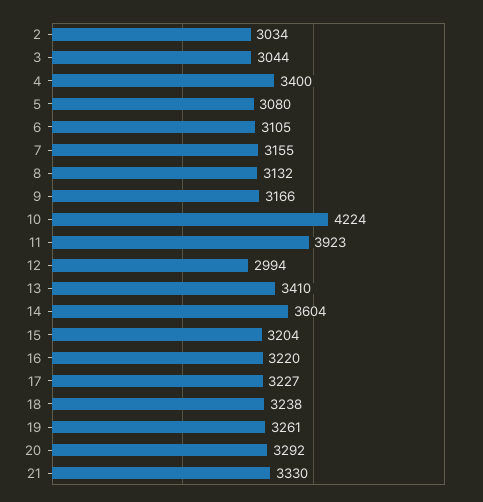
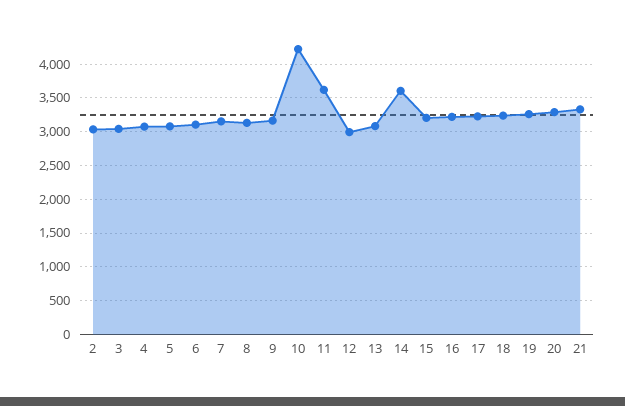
  {
    "2": 3034,
    "3": 3044,
-   "4": 3400,
+   "4": 3100,
    "5": 3080,
    "6": 3105,
    "7": 3155,
    "8": 3132,
    "9": 3166,
    "10": 4224,
-   "11": 3923,
+   "11": 3600,
    "12": 2994,
-   "13": 3410,
+   "13": 3100,
    "14": 3604,
    "15": 3204,
    "16": 3220,
    "17": 3227,
    "18": 3238,
    "19": 3261,
    "20": 3292,
    "21": 3330
  }

